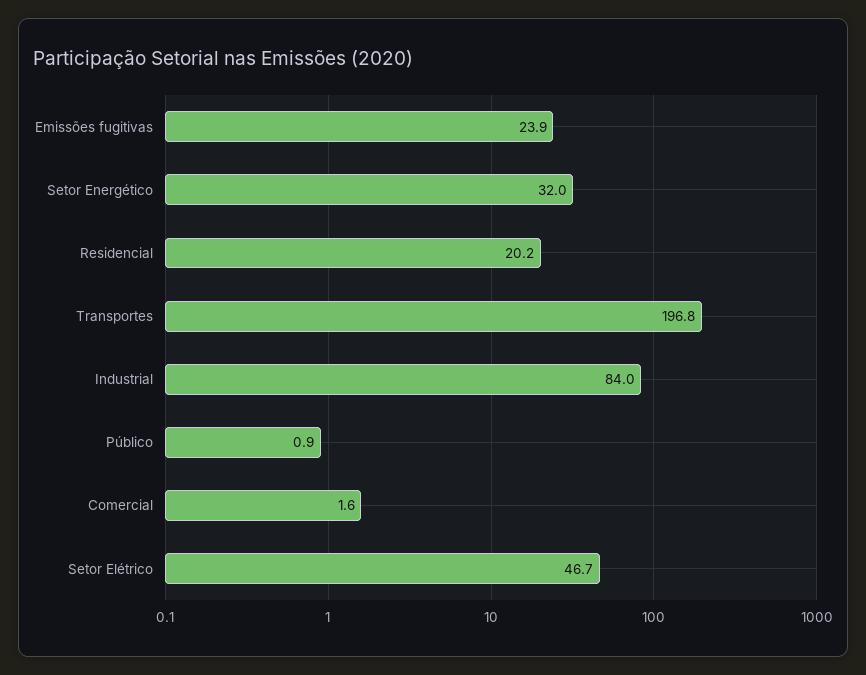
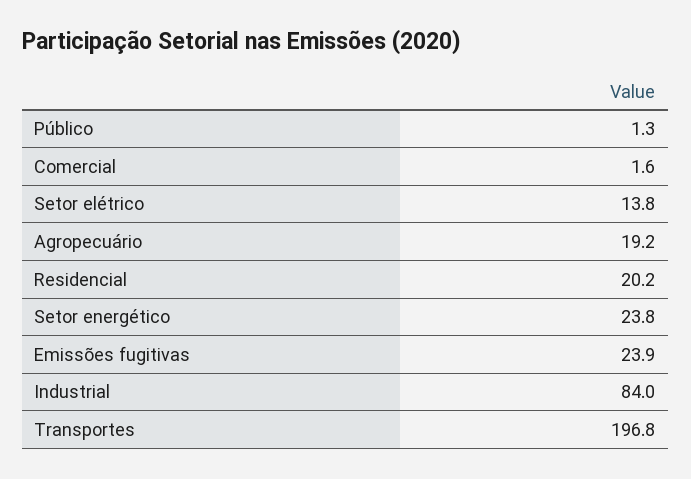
  {
    "Emissões fugitivas": 23.9,
-   "Setor Energético": 32,
+   "Setor Energético": 23.8,
    "Residencial": 20.2,
    "Transportes": 196.8,
    "Industrial": 84,
-   "Público": 0.9,
+   "Público": 1.3,
    "Comercial": 1.6,
-   "Setor Elétrico": 46.7
+   "Setor Elétrico": 13.8,
+   "Agropecuário": 19.2
  }

